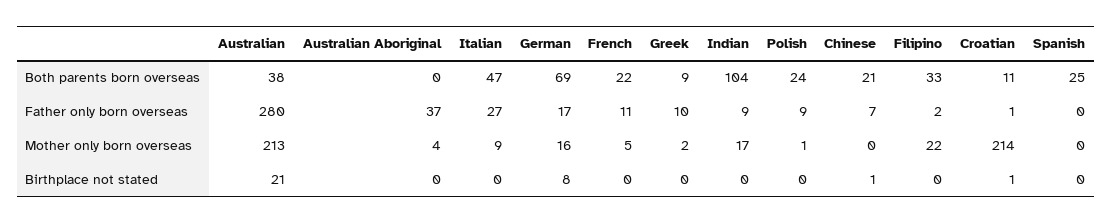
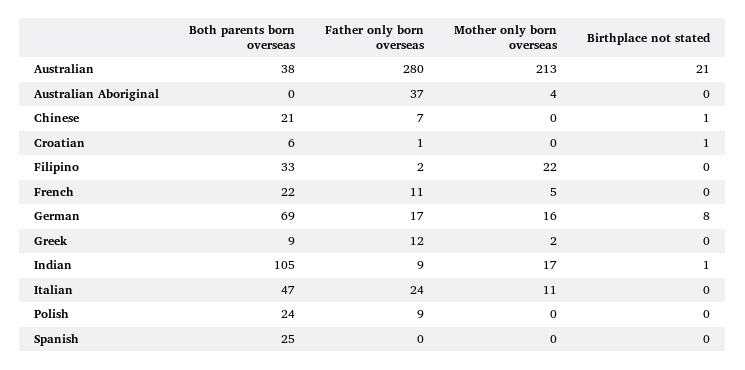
  {
    "Australian": {
      "Both parents born overseas": 38,
      "Father only born overseas": 280,
      "Mother only born overseas": 213,
      "Birthplace not stated": 21
    },
    "Australian Aboriginal": {
      "Both parents born overseas": 0,
      "Father only born overseas": 37,
      "Mother only born overseas": 4,
      "Birthplace not stated": 0
    },
    "Italian": {
      "Both parents born overseas": 47,
-     "Father only born overseas": 27,
+     "Father only born overseas": 24,
-     "Mother only born overseas": 9,
+     "Mother only born overseas": 11,
      "Birthplace not stated": 0
    },
    "German": {
      "Both parents born overseas": 69,
      "Father only born overseas": 17,
      "Mother only born overseas": 16,
      "Birthplace not stated": 8
    },
    "French": {
      "Both parents born overseas": 22,
      "Father only born overseas": 11,
      "Mother only born overseas": 5,
      "Birthplace not stated": 0
    },
    "Greek": {
      "Both parents born overseas": 9,
-     "Father only born overseas": 10,
+     "Father only born overseas": 12,
      "Mother only born overseas": 2,
      "Birthplace not stated": 0
    },
    "Indian": {
-     "Both parents born overseas": 104,
+     "Both parents born overseas": 105,
      "Father only born overseas": 9,
      "Mother only born overseas": 17,
-     "Birthplace not stated": 0
+     "Birthplace not stated": 1
    },
    "Polish": {
      "Both parents born overseas": 24,
      "Father only born overseas": 9,
-     "Mother only born overseas": 1,
+     "Mother only born overseas": 0,
      "Birthplace not stated": 0
    },
    "Chinese": {
      "Both parents born overseas": 21,
      "Father only born overseas": 7,
      "Mother only born overseas": 0,
      "Birthplace not stated": 1
    },
    "Filipino": {
      "Both parents born overseas": 33,
      "Father only born overseas": 2,
      "Mother only born overseas": 22,
      "Birthplace not stated": 0
    },
    "Croatian": {
-     "Both parents born overseas": 11,
+     "Both parents born overseas": 6,
      "Father only born overseas": 1,
-     "Mother only born overseas": 214,
+     "Mother only born overseas": 0,
      "Birthplace not stated": 1
    },
    "Spanish": {
      "Both parents born overseas": 25,
      "Father only born overseas": 0,
      "Mother only born overseas": 0,
      "Birthplace not stated": 0
    }
  }

